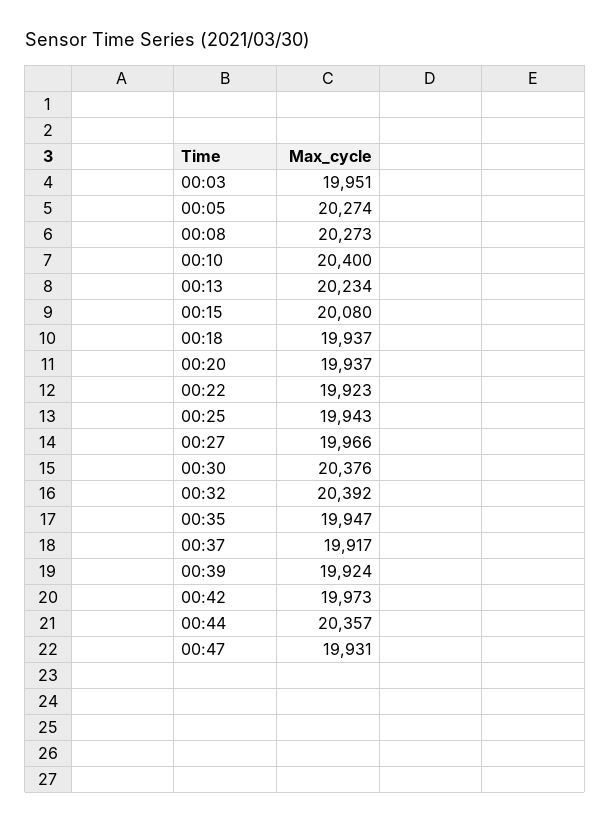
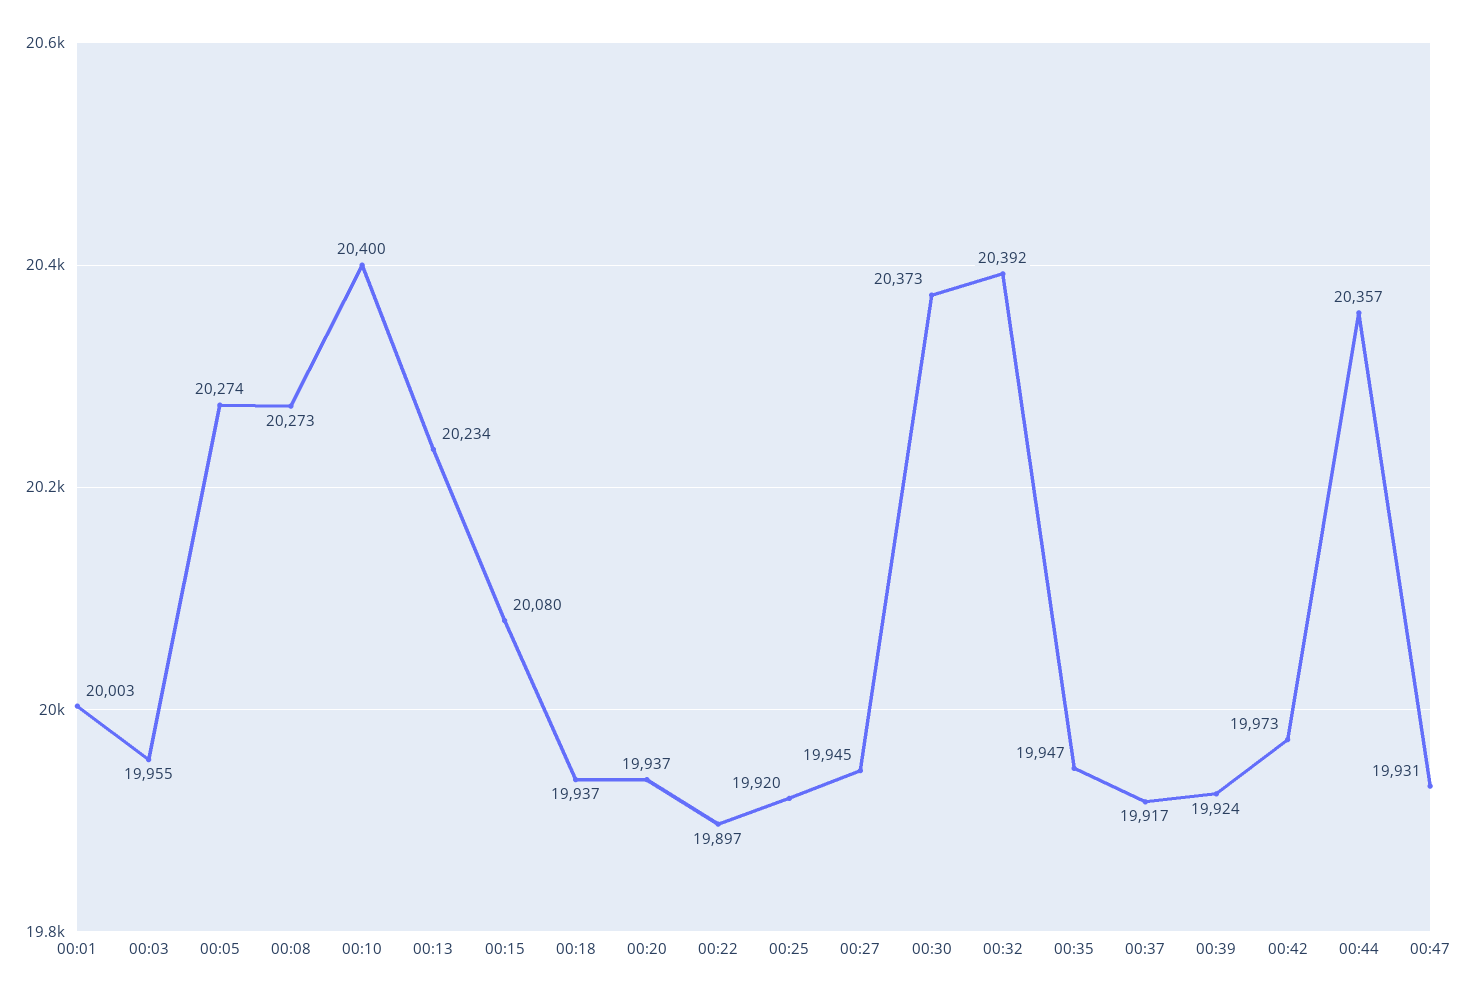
  {
-   "00:03": 19951,
+   "00:03": 19955,
    "00:05": 20274,
    "00:08": 20273,
    "00:10": 20400,
    "00:13": 20234,
    "00:15": 20080,
    "00:18": 19937,
    "00:20": 19937,
-   "00:22": 19923,
+   "00:22": 19897,
-   "00:25": 19943,
+   "00:25": 19920,
-   "00:27": 19966,
+   "00:27": 19945,
-   "00:30": 20376,
+   "00:30": 20373,
    "00:32": 20392,
    "00:35": 19947,
    "00:37": 19917,
    "00:39": 19924,
    "00:42": 19973,
    "00:44": 20357,
-   "00:47": 19931
+   "00:47": 19931,
+   "00:01": 20003
  }

